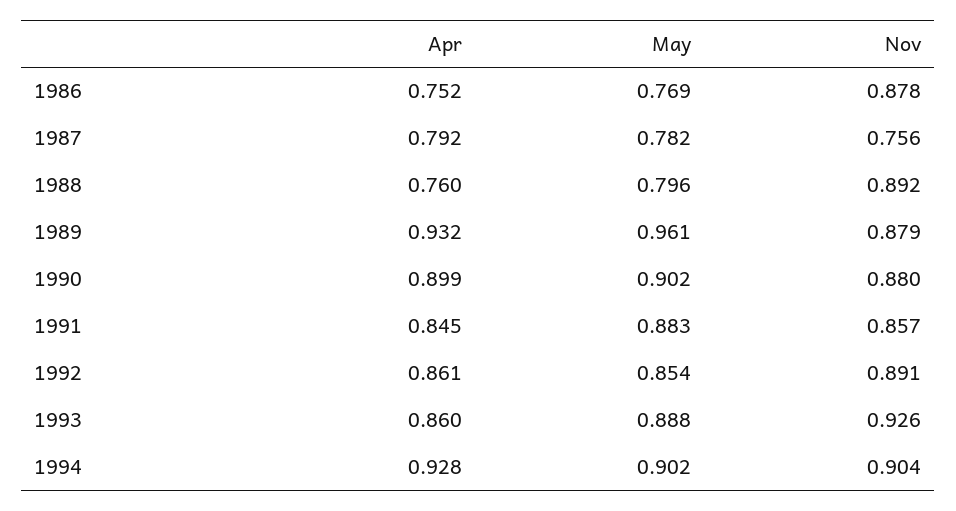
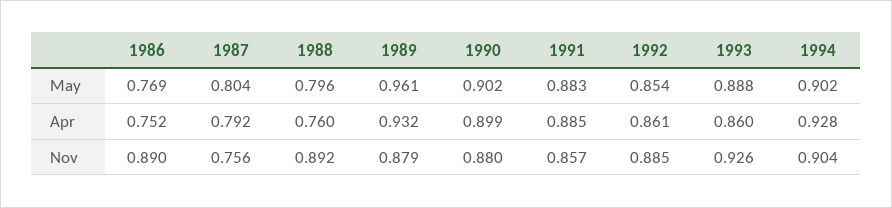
  {
    "Apr": {
      "1986": 0.752,
      "1987": 0.792,
      "1988": 0.76,
      "1989": 0.932,
      "1990": 0.899,
-     "1991": 0.845,
+     "1991": 0.885,
      "1992": 0.861,
      "1993": 0.86,
      "1994": 0.928
    },
    "May": {
      "1986": 0.769,
-     "1987": 0.782,
+     "1987": 0.804,
      "1988": 0.796,
      "1989": 0.961,
      "1990": 0.902,
      "1991": 0.883,
      "1992": 0.854,
      "1993": 0.888,
      "1994": 0.902
    },
    "Nov": {
-     "1986": 0.878,
+     "1986": 0.89,
      "1987": 0.756,
      "1988": 0.892,
      "1989": 0.879,
      "1990": 0.88,
      "1991": 0.857,
-     "1992": 0.891,
+     "1992": 0.885,
      "1993": 0.926,
      "1994": 0.904
    }
  }

